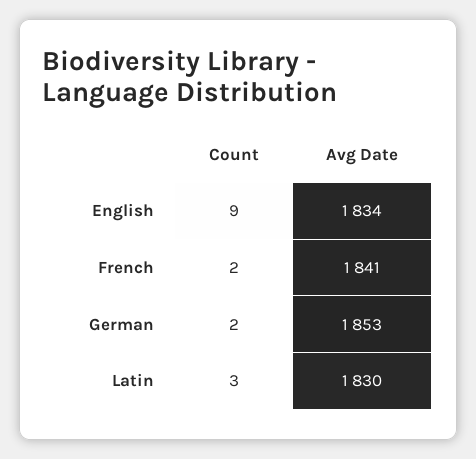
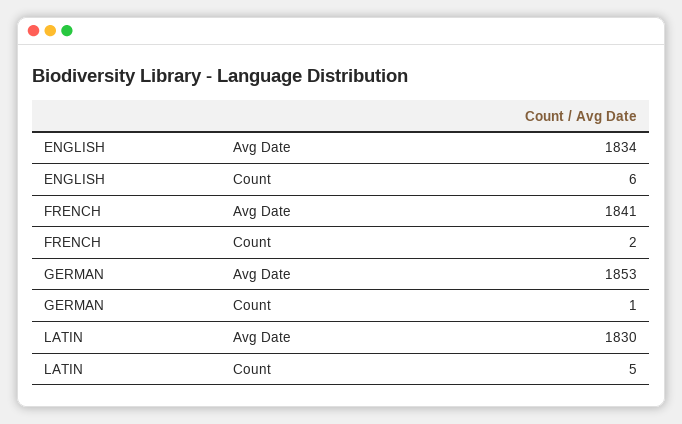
  {
    "Count": {
-     "English": 9,
+     "English": 6,
      "French": 2,
-     "German": 2,
+     "German": 1,
-     "Latin": 3
+     "Latin": 5
    },
    "Avg Date": {
      "English": 1834,
      "French": 1841,
      "German": 1853,
      "Latin": 1830
    }
  }

